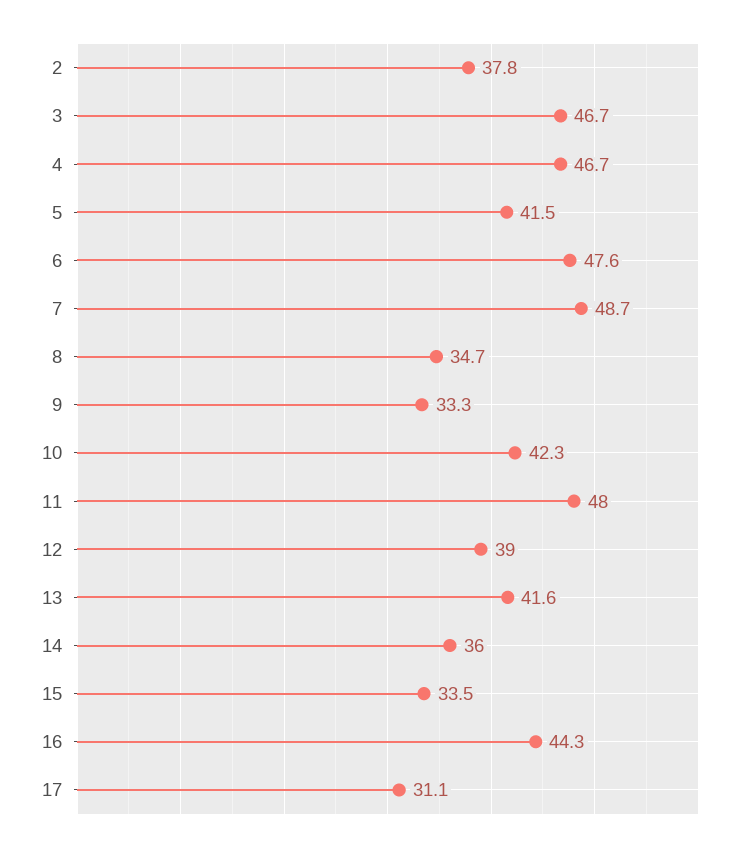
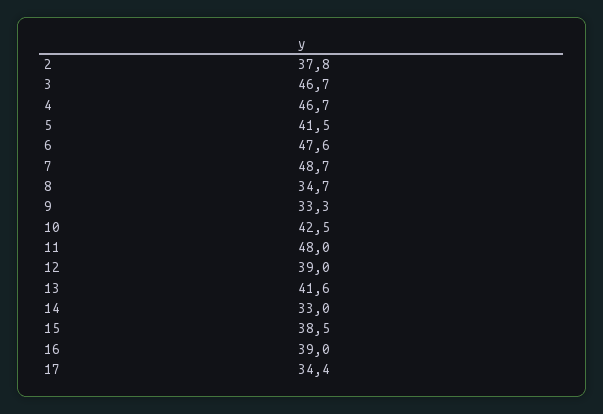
  {
    "2": 37.8,
    "3": 46.7,
    "4": 46.7,
    "5": 41.5,
    "6": 47.6,
    "7": 48.7,
    "8": 34.7,
    "9": 33.3,
-   "10": 42.3,
+   "10": 42.5,
    "11": 48,
    "12": 39,
    "13": 41.6,
-   "14": 36,
+   "14": 33,
-   "15": 33.5,
+   "15": 38.5,
-   "16": 44.3,
+   "16": 39,
-   "17": 31.1
+   "17": 34.4
  }

